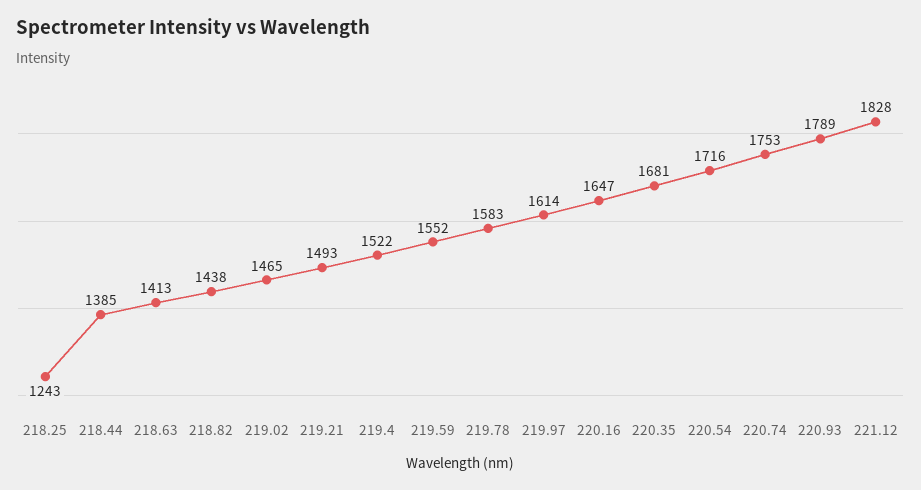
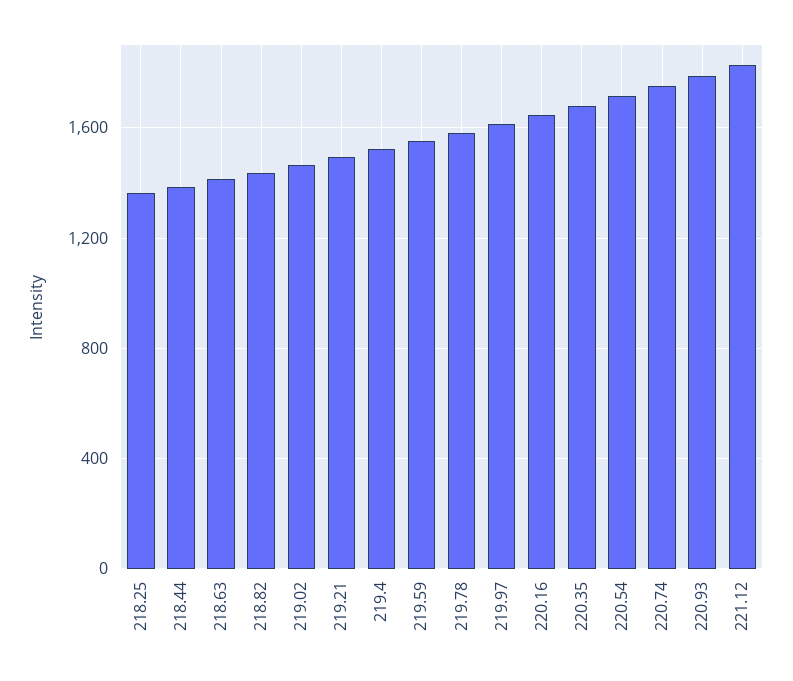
  {
-   "218.25": 1243,
+   "218.25": 1350,
    "218.44": 1385,
    "218.63": 1413,
    "218.82": 1438,
    "219.02": 1465,
    "219.21": 1493,
    "219.4": 1522,
    "219.59": 1552,
    "219.78": 1583,
    "219.97": 1614,
    "220.16": 1647,
    "220.35": 1681,
    "220.54": 1716,
    "220.74": 1753,
    "220.93": 1789,
    "221.12": 1828
  }

